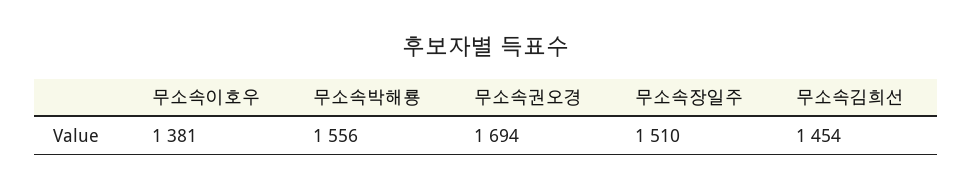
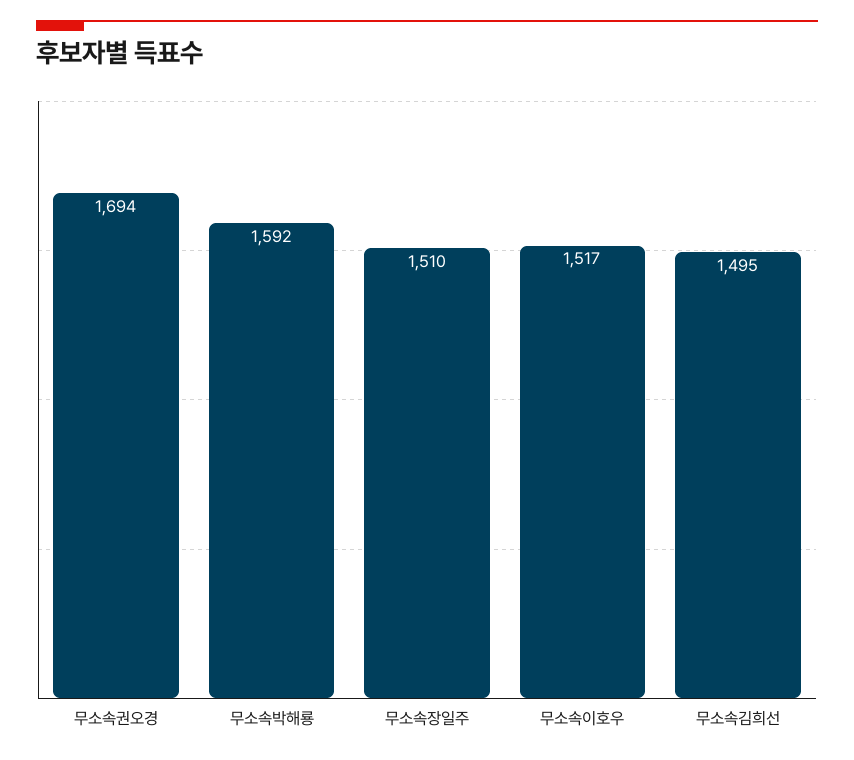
  {
-   "무소속이호우": 1381,
+   "무소속이호우": 1517,
-   "무소속박해룡": 1556,
+   "무소속박해룡": 1592,
    "무소속권오경": 1694,
    "무소속장일주": 1510,
-   "무소속김희선": 1454
+   "무소속김희선": 1495
  }

